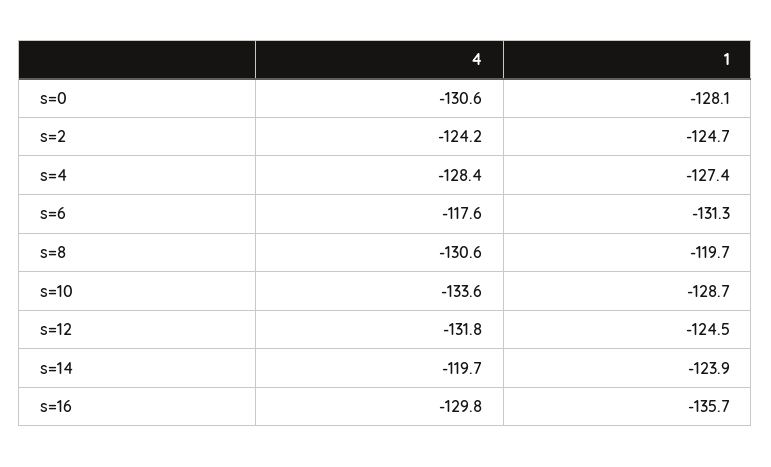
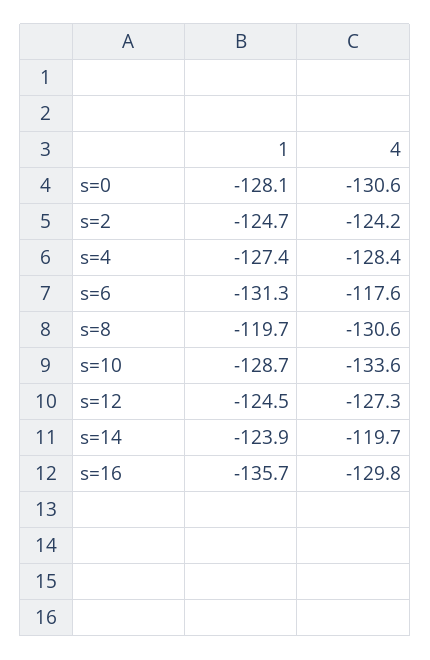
  {
    "4": {
      "s=0": -130.6,
      "s=2": -124.2,
      "s=4": -128.4,
      "s=6": -117.6,
      "s=8": -130.6,
      "s=10": -133.6,
-     "s=12": -131.8,
+     "s=12": -127.3,
      "s=14": -119.7,
      "s=16": -129.8
    },
    "1": {
      "s=0": -128.1,
      "s=2": -124.7,
      "s=4": -127.4,
      "s=6": -131.3,
      "s=8": -119.7,
      "s=10": -128.7,
      "s=12": -124.5,
      "s=14": -123.9,
      "s=16": -135.7
    }
  }

